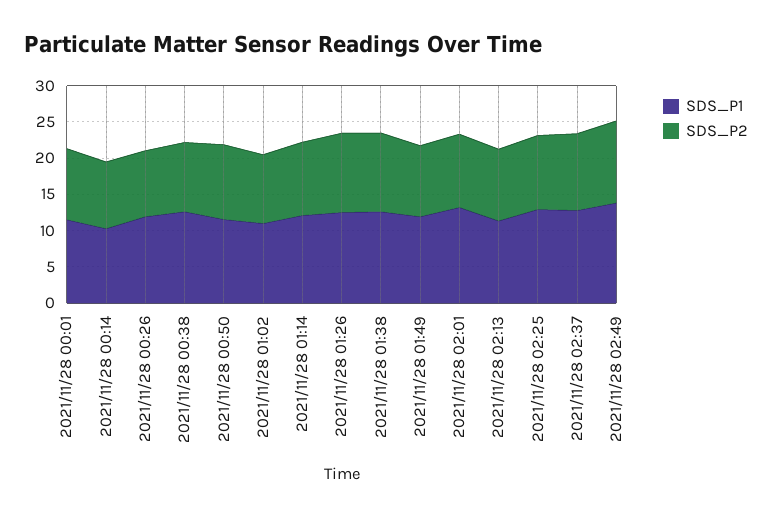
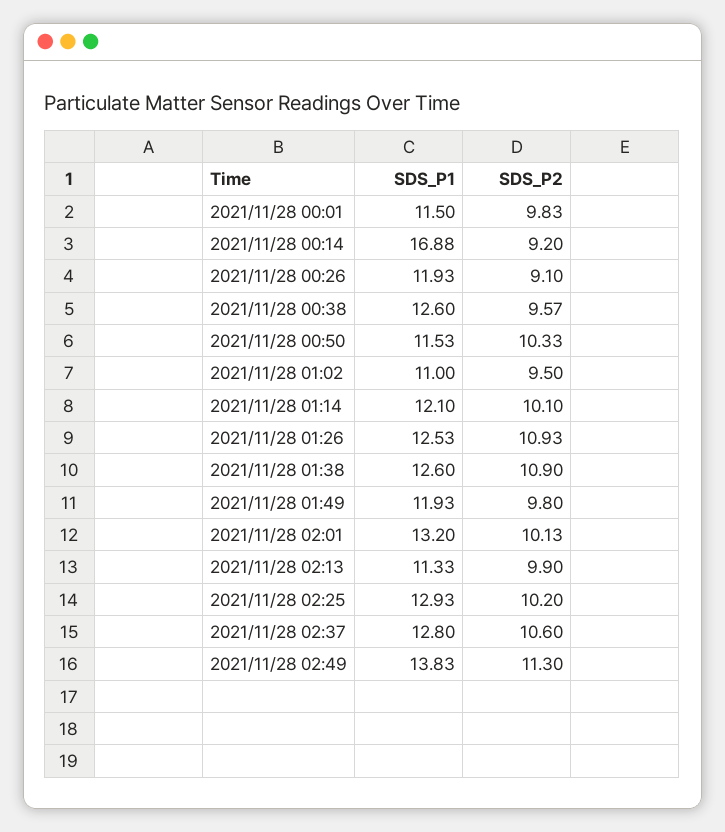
  {
    "SDS_P1": {
      "2021/11/28 00:01": 11.5,
-     "2021/11/28 00:14": 10,
+     "2021/11/28 00:14": 16.88,
      "2021/11/28 00:26": 11.93,
      "2021/11/28 00:38": 12.6,
      "2021/11/28 00:50": 11.53,
      "2021/11/28 01:02": 11,
      "2021/11/28 01:14": 12.1,
      "2021/11/28 01:26": 12.53,
      "2021/11/28 01:38": 12.6,
      "2021/11/28 01:49": 11.93,
      "2021/11/28 02:01": 13.2,
      "2021/11/28 02:13": 11.33,
      "2021/11/28 02:25": 12.93,
      "2021/11/28 02:37": 12.8,
      "2021/11/28 02:49": 13.83
    },
    "SDS_P2": {
      "2021/11/28 00:01": 9.83,
      "2021/11/28 00:14": 9.2,
      "2021/11/28 00:26": 9.1,
      "2021/11/28 00:38": 9.57,
      "2021/11/28 00:50": 10.33,
      "2021/11/28 01:02": 9.5,
      "2021/11/28 01:14": 10.1,
      "2021/11/28 01:26": 10.93,
      "2021/11/28 01:38": 10.9,
      "2021/11/28 01:49": 9.8,
      "2021/11/28 02:01": 10.13,
      "2021/11/28 02:13": 9.9,
      "2021/11/28 02:25": 10.2,
      "2021/11/28 02:37": 10.6,
      "2021/11/28 02:49": 11.3
    }
  }

